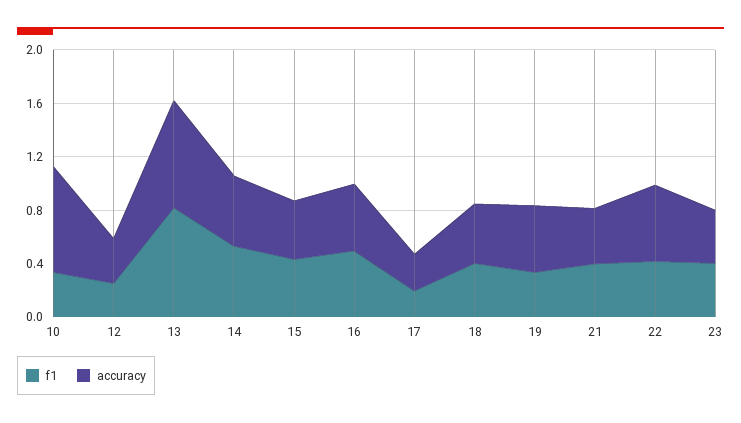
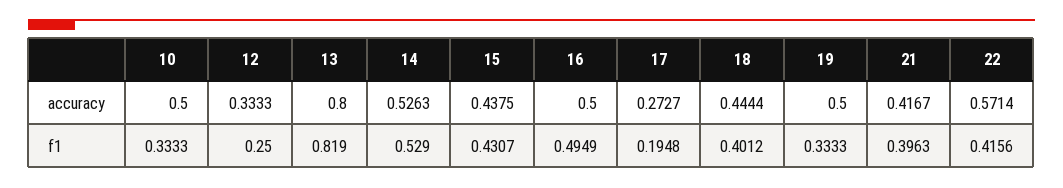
  {
    "f1": {
      "10": 0.3333,
      "12": 0.25,
      "13": 0.819,
      "14": 0.529,
      "15": 0.4307,
      "16": 0.4949,
      "17": 0.1948,
      "18": 0.4012,
      "19": 0.3333,
      "21": 0.3963,
-     "22": 0.4156,
+     "22": 0.4156
-     "23": 0.4
    },
    "accuracy": {
-     "10": 0.8,
+     "10": 0.5,
      "12": 0.3333,
      "13": 0.8,
      "14": 0.5263,
      "15": 0.4375,
      "16": 0.5,
      "17": 0.2727,
      "18": 0.4444,
      "19": 0.5,
      "21": 0.4167,
-     "22": 0.5714,
+     "22": 0.5714
-     "23": 0.4
    }
  }

